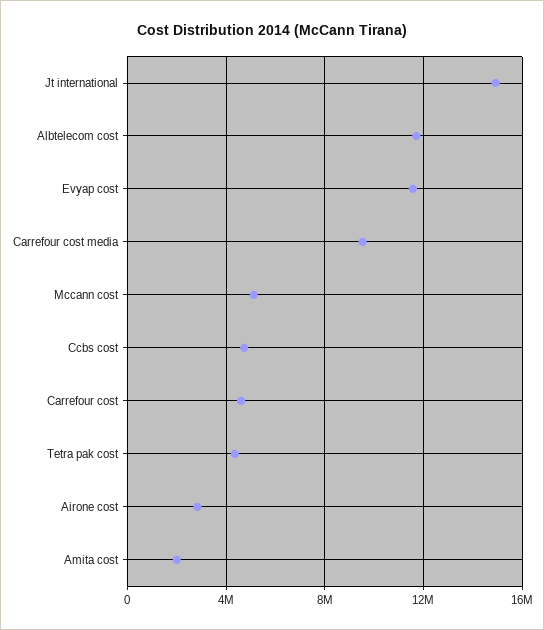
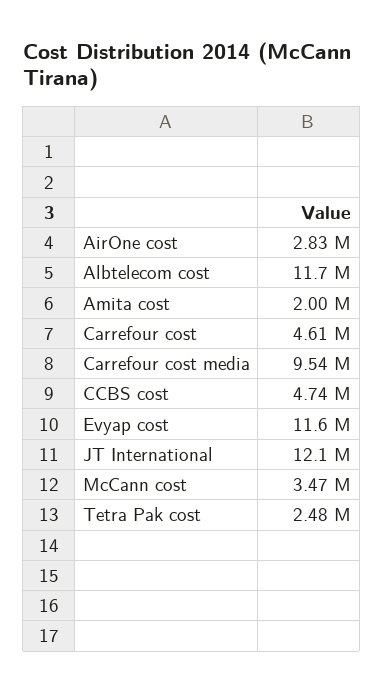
  {
-   "Jt international": 15000000,
+   "Jt international": 12100000,
    "Albtelecom cost": 11700000,
    "Evyap cost": 11600000,
    "Carrefour cost media": 9540000,
-   "Mccann cost": 5000000,
+   "Mccann cost": 3470000,
    "Ccbs cost": 4740000,
    "Carrefour cost": 4610000,
-   "Tetra pak cost": 4500000,
+   "Tetra pak cost": 2480000,
    "Airone cost": 2830000,
    "Amita cost": 2000000
  }

